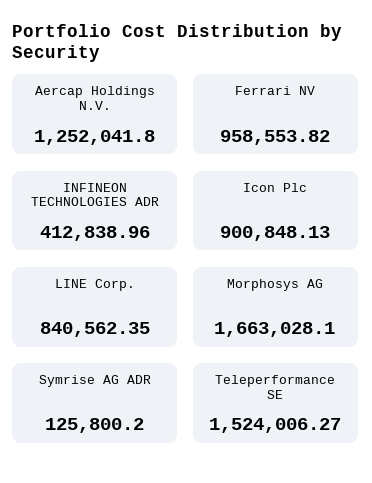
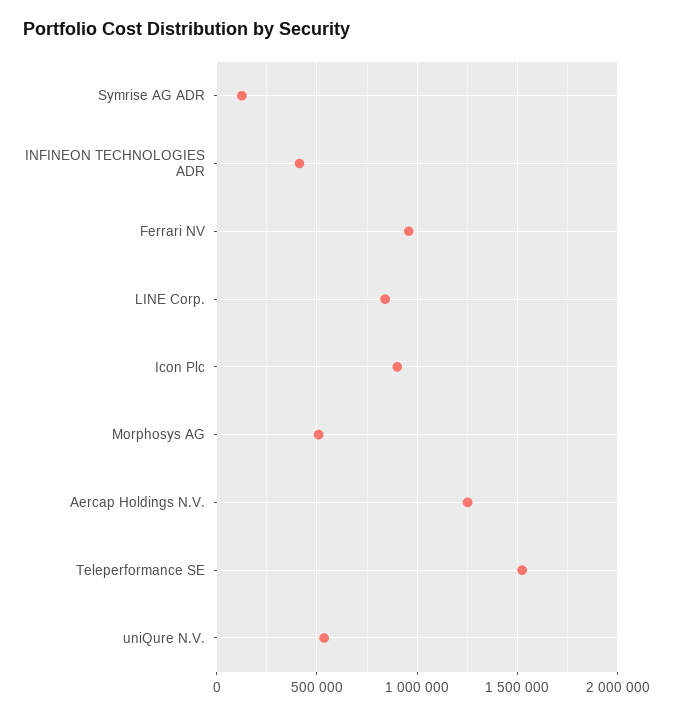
  {
    "Aercap Holdings N.V.": 1252041.8,
    "Ferrari NV": 958553.82,
    "INFINEON TECHNOLOGIES ADR": 412838.96,
    "Icon Plc": 900848.13,
    "LINE Corp.": 840562.35,
-   "Morphosys AG": 1663028.1,
+   "Morphosys AG": 500000,
    "Symrise AG ADR": 125800.2,
-   "Teleperformance SE": 1524006.27
+   "Teleperformance SE": 1524006.27,
+   "uniQure N.V.": 550000
  }

